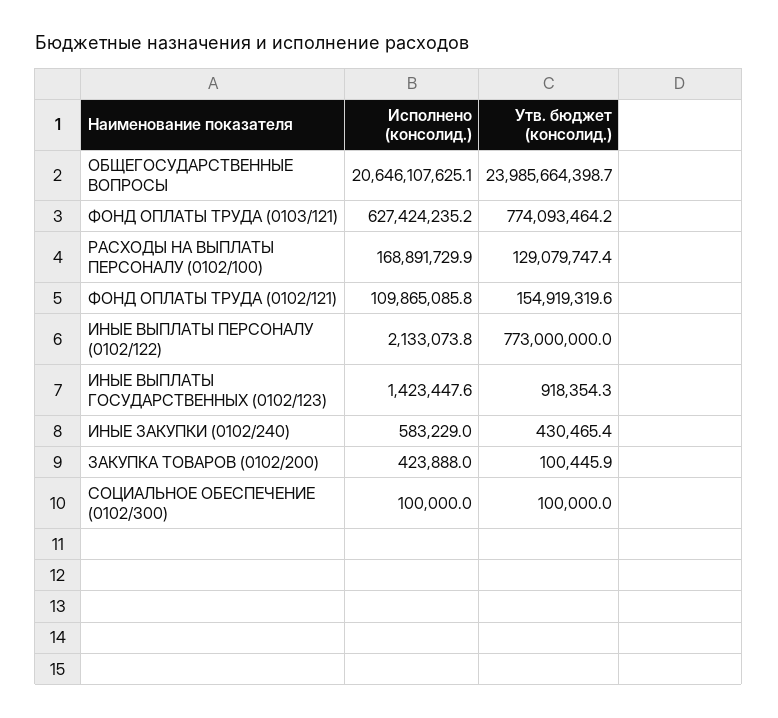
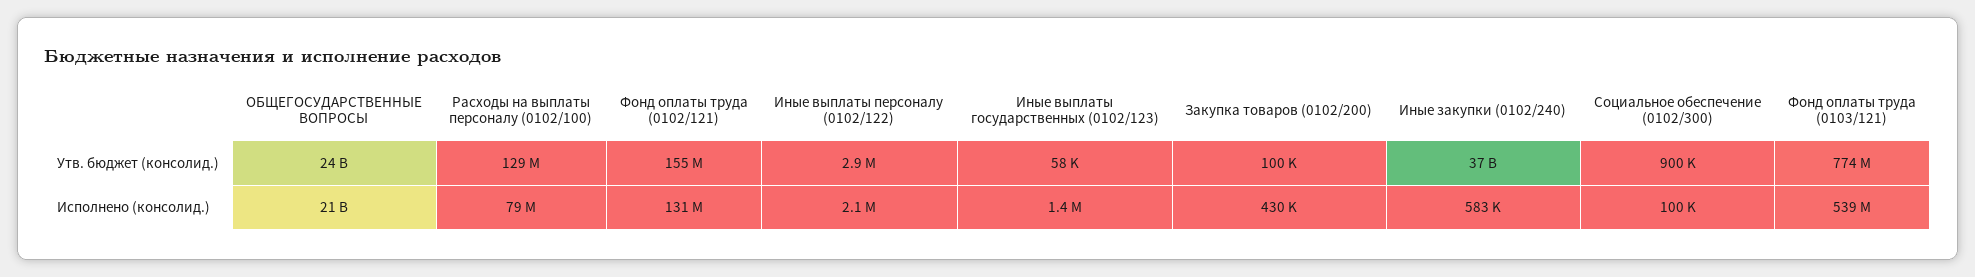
  {
    "Исполнено (консолид.)": {
      "ОБЩЕГОСУДАРСТВЕННЫЕ ВОПРОСЫ": 20646107625.1,
-     "ФОНД ОПЛАТЫ ТРУДА (0103/121)": 627424235.2,
+     "ФОНД ОПЛАТЫ ТРУДА (0103/121)": 539000000,
-     "РАСХОДЫ НА ВЫПЛАТЫ ПЕРСОНАЛУ (0102/100)": 168891729.9,
+     "РАСХОДЫ НА ВЫПЛАТЫ ПЕРСОНАЛУ (0102/100)": 79000000,
-     "ФОНД ОПЛАТЫ ТРУДА (0102/121)": 109865085.8,
+     "ФОНД ОПЛАТЫ ТРУДА (0102/121)": 131000000,
      "ИНЫЕ ВЫПЛАТЫ ПЕРСОНАЛУ (0102/122)": 2133073.8,
      "ИНЫЕ ВЫПЛАТЫ ГОСУДАРСТВЕННЫХ (0102/123)": 1423447.6,
      "ИНЫЕ ЗАКУПКИ (0102/240)": 583229,
-     "ЗАКУПКА ТОВАРОВ (0102/200)": 423888,
+     "ЗАКУПКА ТОВАРОВ (0102/200)": 430000,
      "СОЦИАЛЬНОЕ ОБЕСПЕЧЕНИЕ (0102/300)": 100000
    },
    "Утв. бюджет (консолид.)": {
      "ОБЩЕГОСУДАРСТВЕННЫЕ ВОПРОСЫ": 23985664398.7,
      "ФОНД ОПЛАТЫ ТРУДА (0103/121)": 774093464.2,
      "РАСХОДЫ НА ВЫПЛАТЫ ПЕРСОНАЛУ (0102/100)": 129079747.4,
      "ФОНД ОПЛАТЫ ТРУДА (0102/121)": 154919319.6,
-     "ИНЫЕ ВЫПЛАТЫ ПЕРСОНАЛУ (0102/122)": 773000000,
+     "ИНЫЕ ВЫПЛАТЫ ПЕРСОНАЛУ (0102/122)": 2900000,
-     "ИНЫЕ ВЫПЛАТЫ ГОСУДАРСТВЕННЫХ (0102/123)": 918354.3,
+     "ИНЫЕ ВЫПЛАТЫ ГОСУДАРСТВЕННЫХ (0102/123)": 58000,
-     "ИНЫЕ ЗАКУПКИ (0102/240)": 430465.4,
+     "ИНЫЕ ЗАКУПКИ (0102/240)": 37000000000,
      "ЗАКУПКА ТОВАРОВ (0102/200)": 100445.9,
-     "СОЦИАЛЬНОЕ ОБЕСПЕЧЕНИЕ (0102/300)": 100000
+     "СОЦИАЛЬНОЕ ОБЕСПЕЧЕНИЕ (0102/300)": 900000
    }
  }

